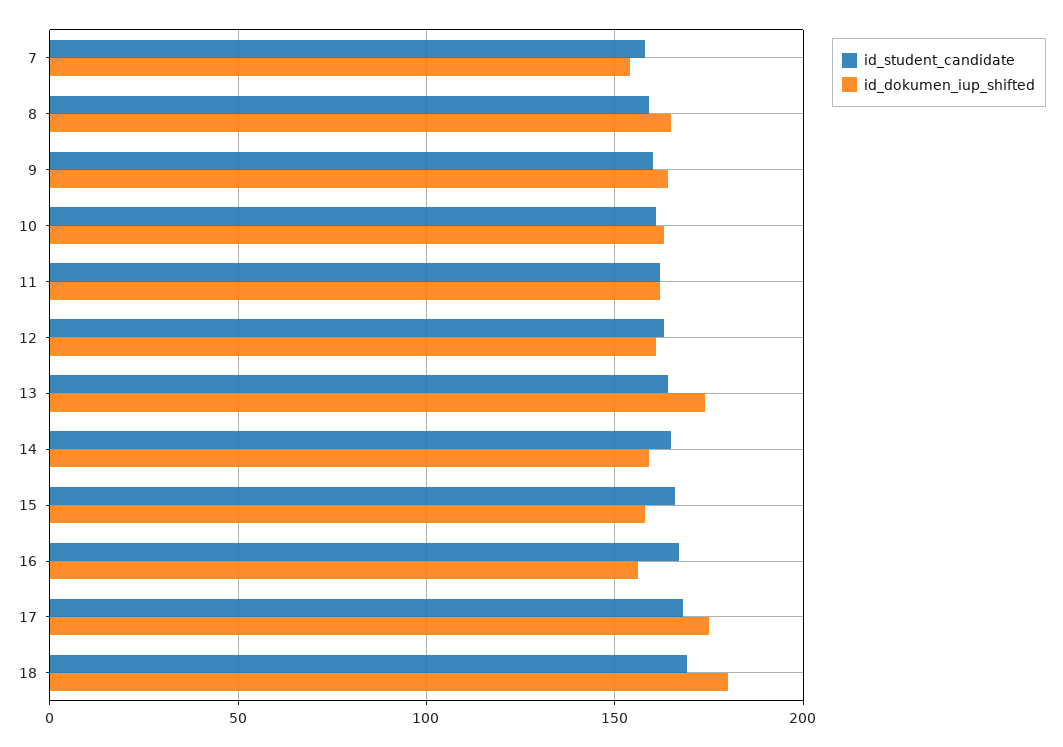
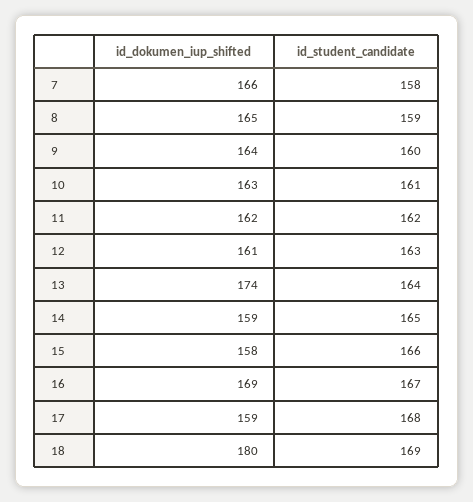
  {
    "id_student_candidate": {
      "7": 158,
      "8": 159,
      "9": 160,
      "10": 161,
      "11": 162,
      "12": 163,
      "13": 164,
      "14": 165,
      "15": 166,
      "16": 167,
      "17": 168,
      "18": 169
    },
    "id_dokumen_iup_shifted": {
-     "7": 155,
+     "7": 166,
      "8": 165,
      "9": 164,
      "10": 163,
      "11": 162,
      "12": 161,
      "13": 174,
      "14": 159,
      "15": 158,
-     "16": 155,
+     "16": 169,
-     "17": 175,
+     "17": 159,
      "18": 180
    }
  }

